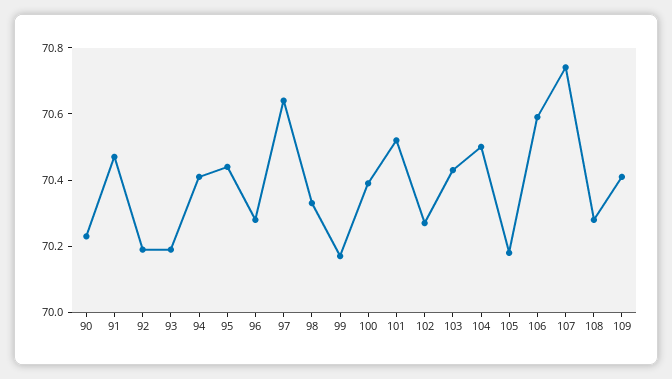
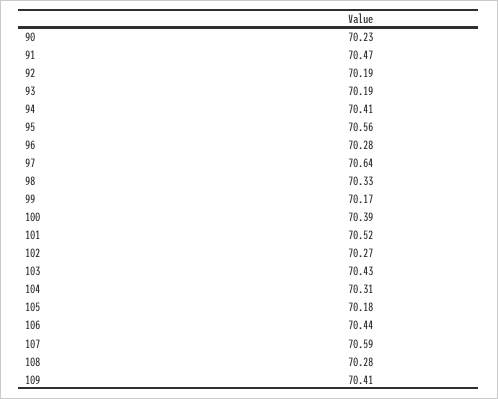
  {
    "90": 70.23,
    "91": 70.47,
    "92": 70.19,
    "93": 70.19,
    "94": 70.41,
-   "95": 70.45,
+   "95": 70.56,
    "96": 70.28,
    "97": 70.64,
    "98": 70.33,
    "99": 70.17,
    "100": 70.39,
    "101": 70.52,
    "102": 70.27,
    "103": 70.43,
-   "104": 70.5,
+   "104": 70.31,
    "105": 70.18,
-   "106": 70.6,
+   "106": 70.44,
-   "107": 70.75,
+   "107": 70.59,
    "108": 70.28,
    "109": 70.41
  }

